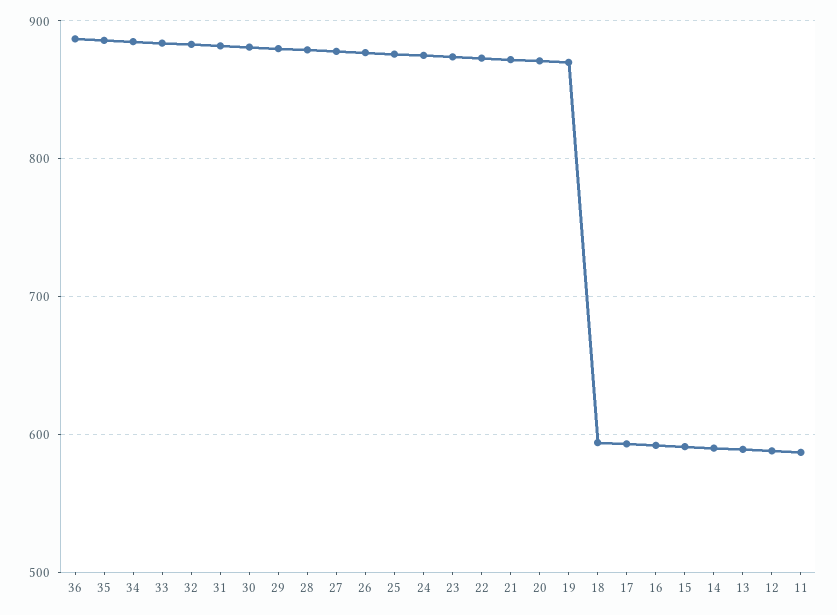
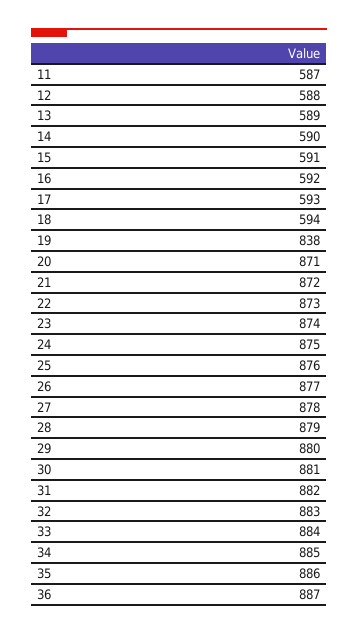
  {
    "36": 887,
    "35": 886,
    "34": 885,
    "33": 884,
    "32": 883,
    "31": 882,
    "30": 881,
    "29": 880,
    "28": 879,
    "27": 878,
    "26": 877,
    "25": 876,
    "24": 875,
    "23": 874,
    "22": 873,
    "21": 872,
    "20": 871,
-   "19": 870,
+   "19": 838,
    "18": 594,
    "17": 593,
    "16": 592,
    "15": 591,
    "14": 590,
    "13": 589,
    "12": 588,
    "11": 587
  }

